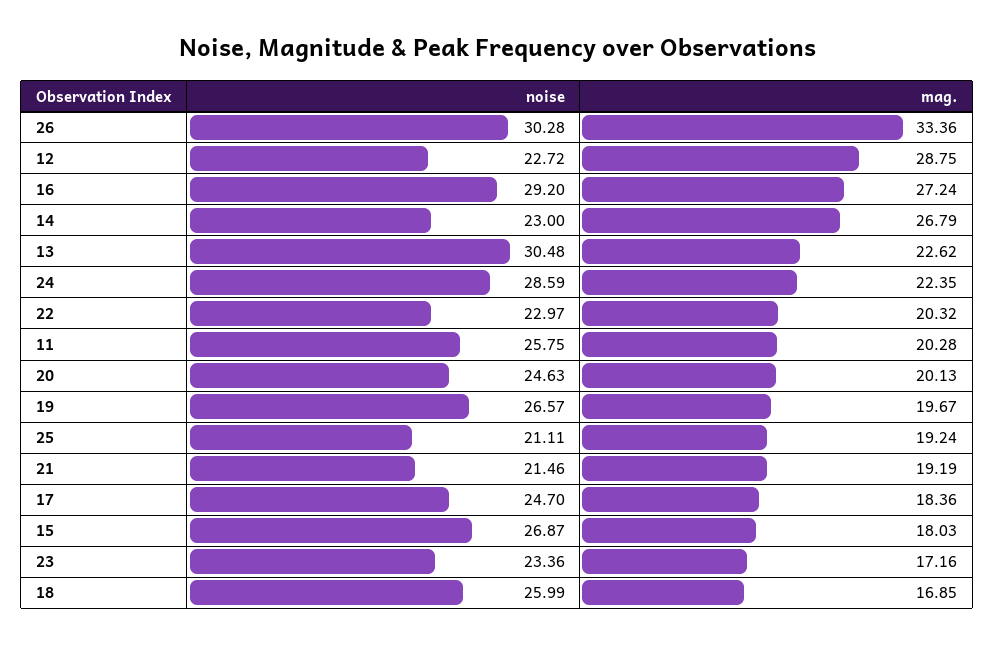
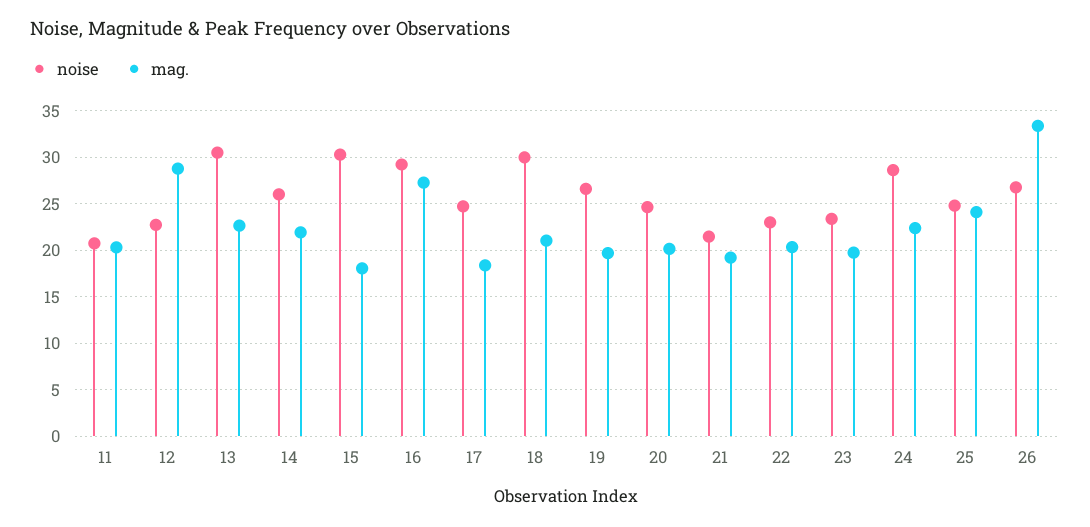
  {
    "noise": {
-     "26": 30.28,
+     "26": 27,
      "12": 22.72,
      "16": 29.2,
-     "14": 23,
+     "14": 26,
      "13": 30.48,
      "24": 28.59,
      "22": 22.97,
-     "11": 25.75,
+     "11": 21,
      "20": 24.63,
      "19": 26.57,
-     "25": 21.11,
+     "25": 25,
      "21": 21.46,
      "17": 24.7,
-     "15": 26.87,
+     "15": 30,
      "23": 23.36,
-     "18": 25.99
+     "18": 30
    },
    "mag.": {
      "26": 33.36,
      "12": 28.75,
      "16": 27.24,
-     "14": 26.79,
+     "14": 22,
      "13": 22.62,
      "24": 22.35,
      "22": 20.32,
      "11": 20.28,
      "20": 20.13,
      "19": 19.67,
-     "25": 19.24,
+     "25": 24,
      "21": 19.19,
      "17": 18.36,
      "15": 18.03,
-     "23": 17.16,
+     "23": 20,
-     "18": 16.85
+     "18": 21
    }
  }

